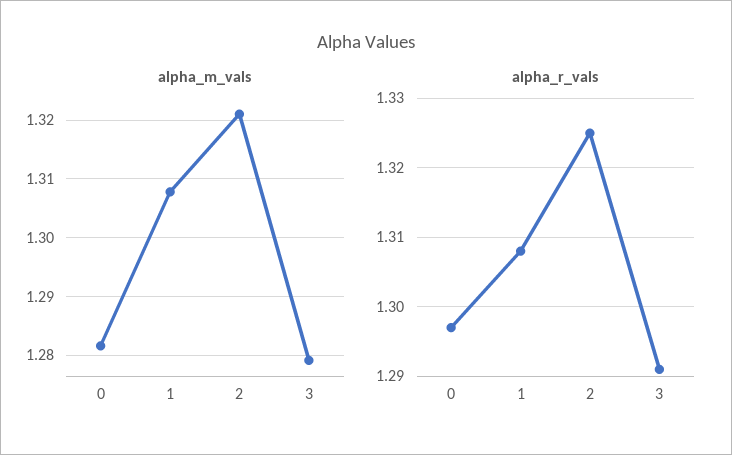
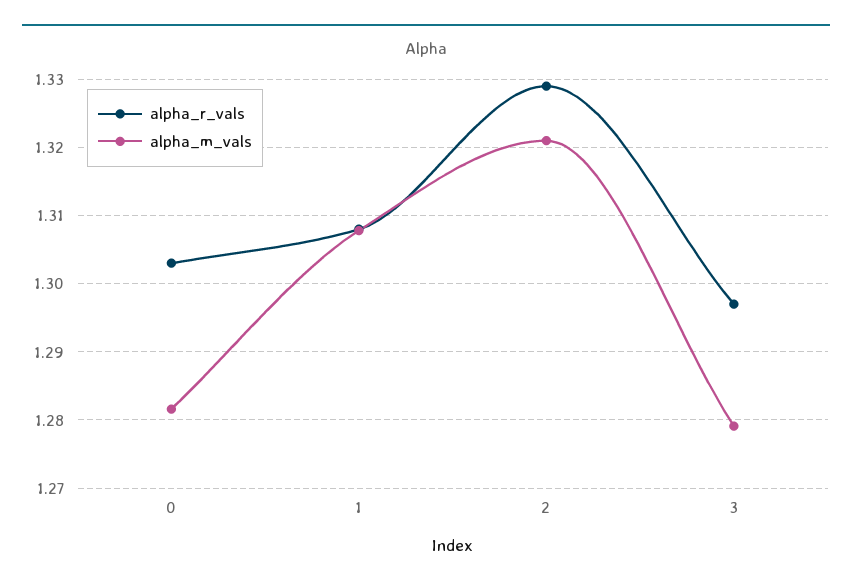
  {
    "alpha_m_vals": {
      "0": 1.282,
      "1": 1.308,
      "2": 1.321,
      "3": 1.279
    },
    "alpha_r_vals": {
-     "0": 1.297,
+     "0": 1.303,
      "1": 1.308,
-     "2": 1.325,
+     "2": 1.329,
-     "3": 1.291
+     "3": 1.297
    }
  }

